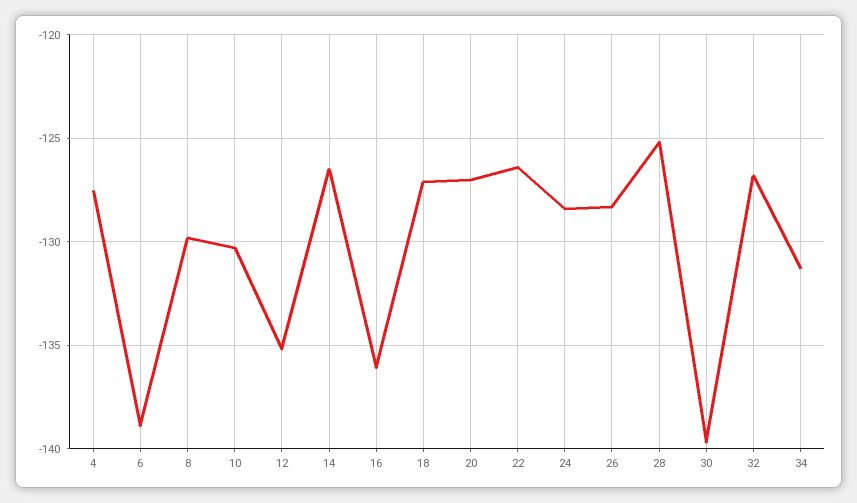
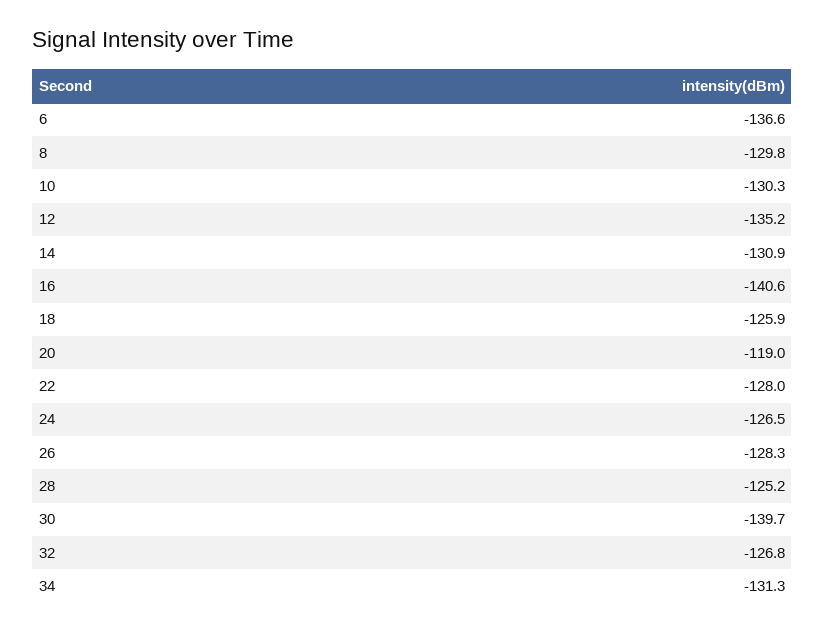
  {
-   "4": -127.5,
-   "6": -139,
+   "6": -136.6,
    "8": -129.8,
    "10": -130.3,
    "12": -135.2,
-   "14": -126.5,
+   "14": -130.9,
-   "16": -136,
+   "16": -140.6,
-   "18": -127,
+   "18": -125.9,
-   "20": -127,
+   "20": -119,
-   "22": -126.5,
+   "22": -128,
-   "24": -128.5,
+   "24": -126.5,
    "26": -128.3,
    "28": -125.2,
    "30": -139.7,
    "32": -126.8,
    "34": -131.3
  }

